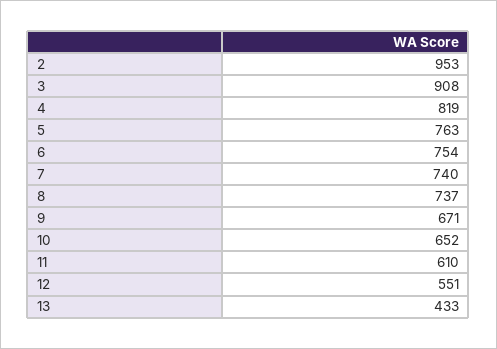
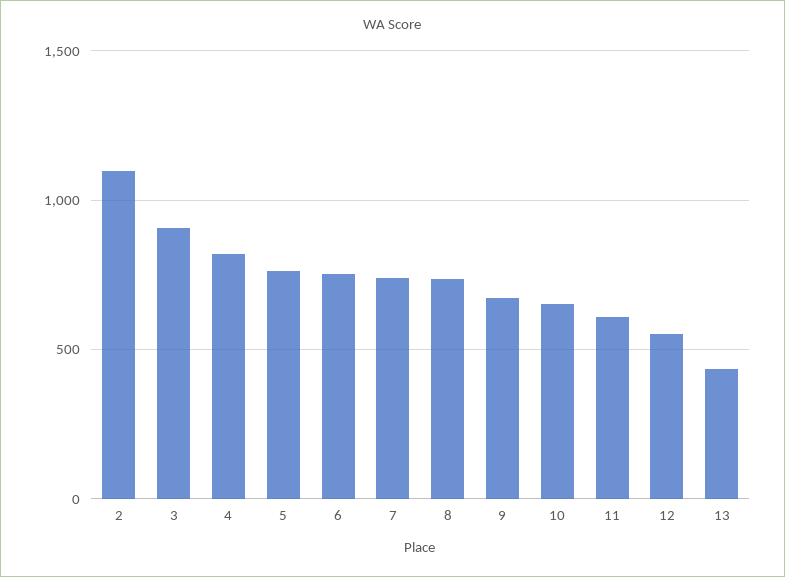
  {
-   "2": 953,
+   "2": 1100,
    "3": 908,
    "4": 819,
    "5": 763,
    "6": 754,
    "7": 740,
    "8": 737,
    "9": 671,
    "10": 652,
    "11": 610,
    "12": 551,
    "13": 433
  }

